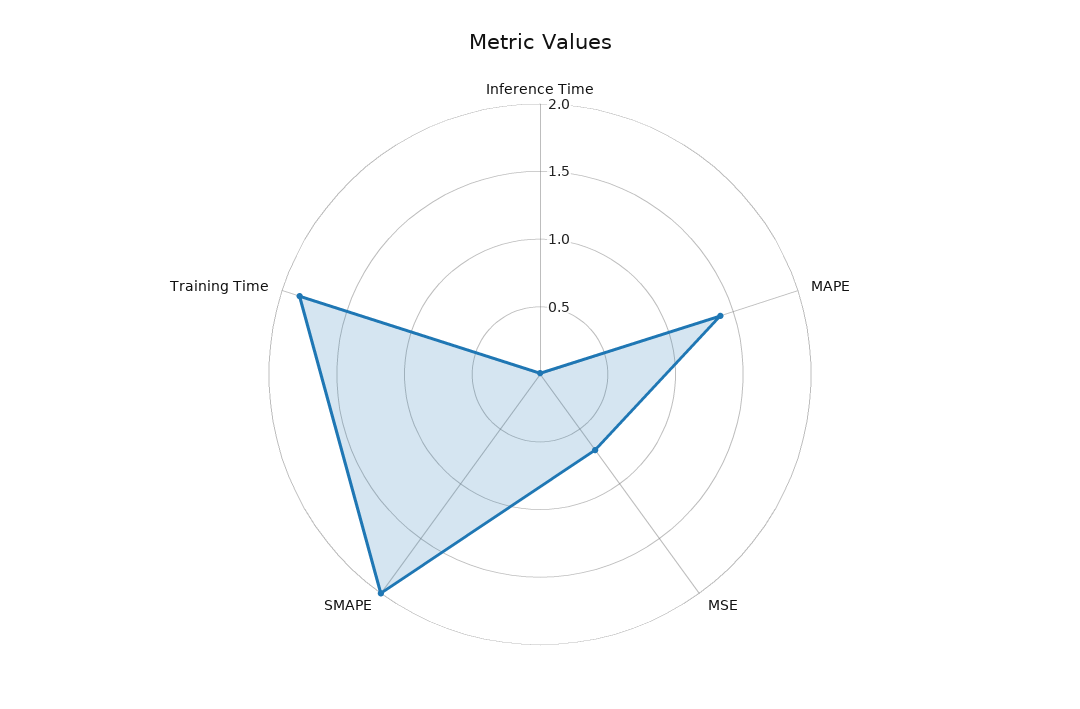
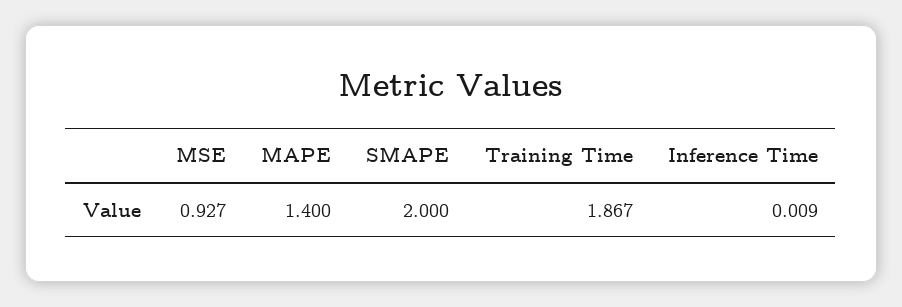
  {
    "Inference Time": 0.009,
    "MAPE": 1.4,
-   "MSE": 0.7,
+   "MSE": 0.927,
    "SMAPE": 2,
    "Training Time": 1.867
  }

